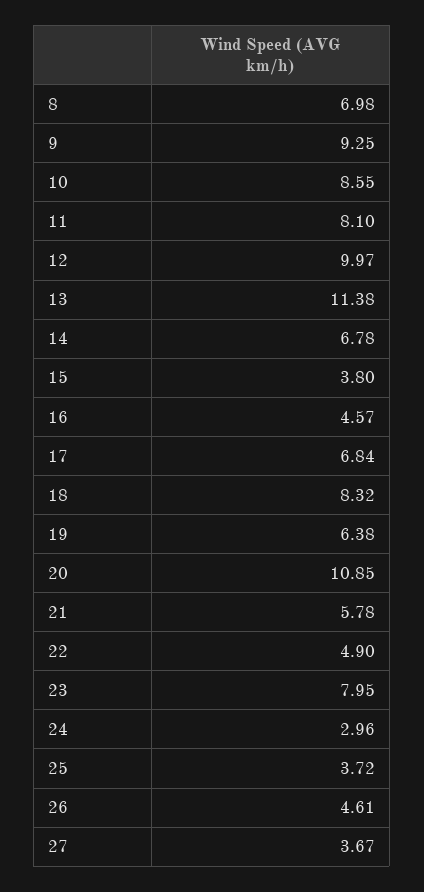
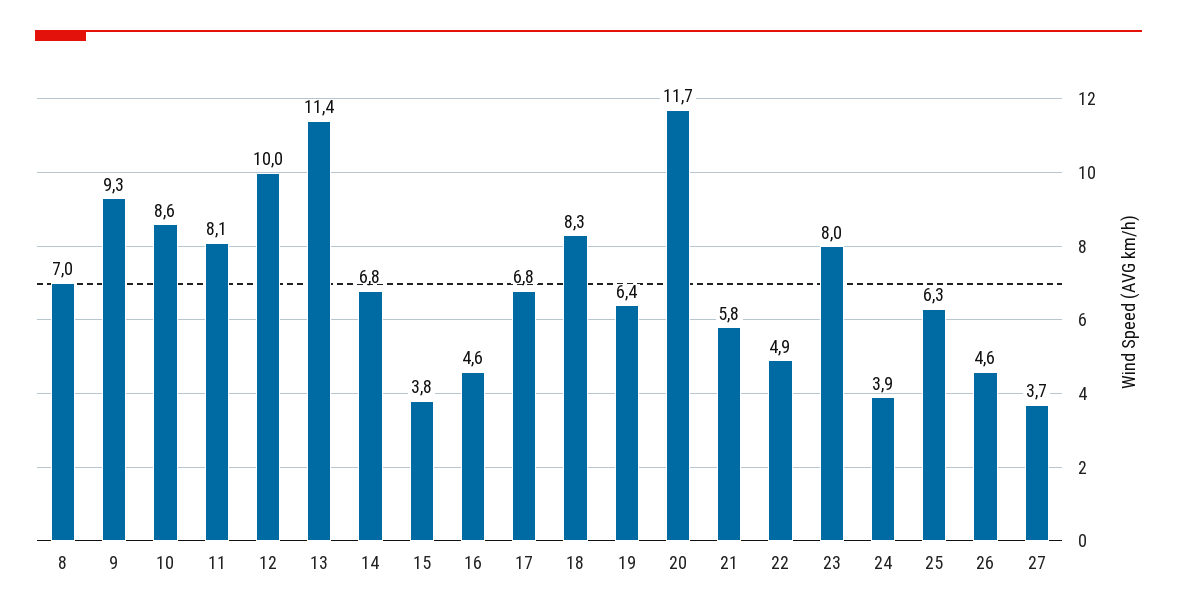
  {
    "8": 6.98,
    "9": 9.25,
    "10": 8.55,
    "11": 8.1,
    "12": 9.97,
    "13": 11.38,
    "14": 6.78,
    "15": 3.8,
    "16": 4.57,
    "17": 6.84,
    "18": 8.32,
    "19": 6.38,
-   "20": 10.85,
+   "20": 11.7,
    "21": 5.78,
    "22": 4.9,
    "23": 7.95,
-   "24": 2.96,
+   "24": 3.9,
-   "25": 3.72,
+   "25": 6.3,
    "26": 4.61,
    "27": 3.67
  }

